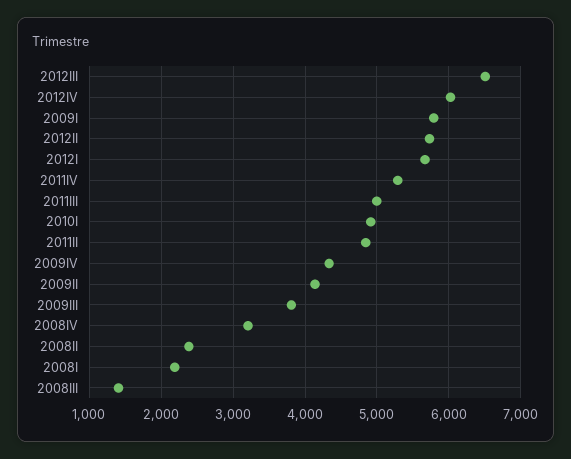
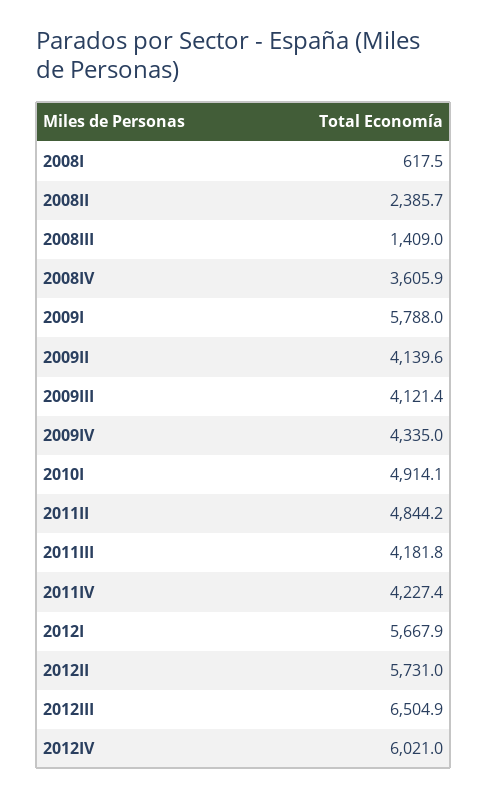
  {
    "2012III": 6504.9,
    "2012IV": 6021,
    "2009I": 5788,
    "2012II": 5731,
    "2012I": 5667.9,
-   "2011IV": 5300,
+   "2011IV": 4227.4,
-   "2011III": 5000,
+   "2011III": 4181.8,
    "2010I": 4914.1,
    "2011II": 4844.2,
    "2009IV": 4335,
    "2009II": 4139.6,
-   "2009III": 3800,
+   "2009III": 4121.4,
-   "2008IV": 3200,
+   "2008IV": 3605.9,
    "2008II": 2385.7,
-   "2008I": 2200,
+   "2008I": 617.5,
    "2008III": 1409
  }

